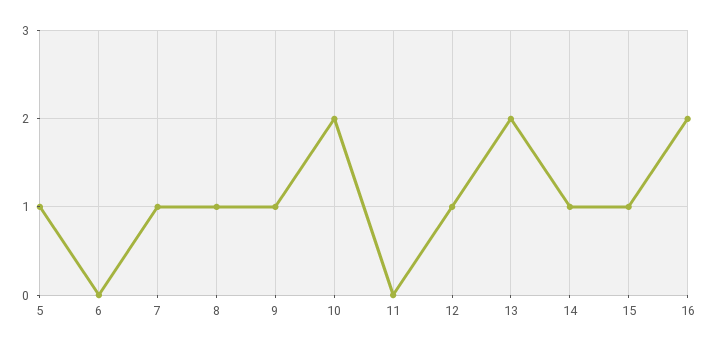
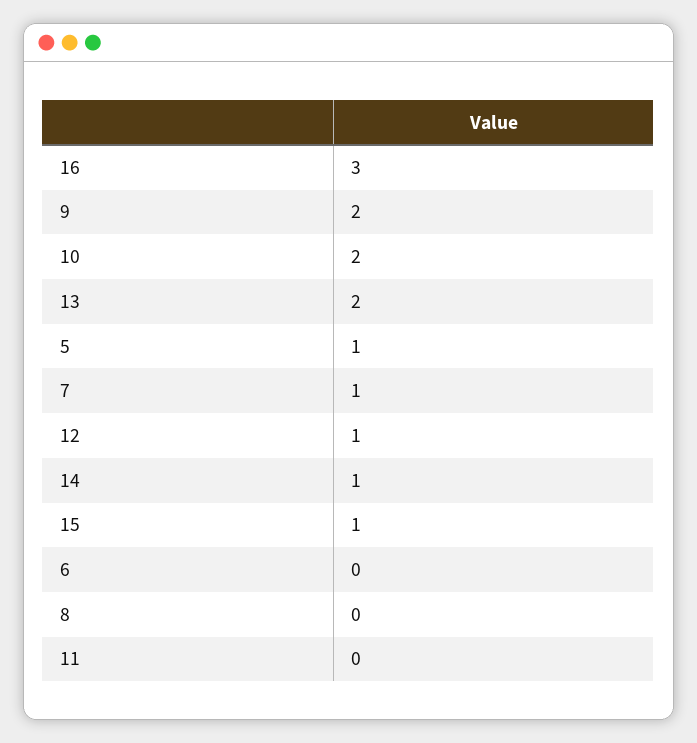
  {
    "5": 1,
    "6": 0,
    "7": 1,
-   "8": 1,
+   "8": 0,
-   "9": 1,
+   "9": 2,
    "10": 2,
    "11": 0,
    "12": 1,
    "13": 2,
    "14": 1,
    "15": 1,
-   "16": 2
+   "16": 3
  }

